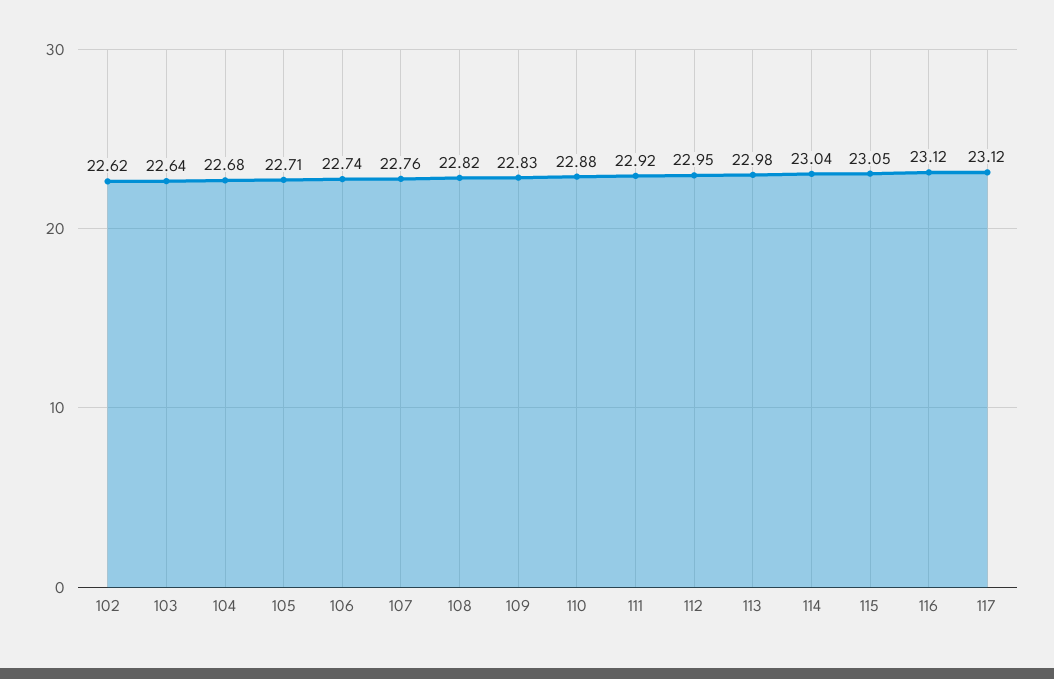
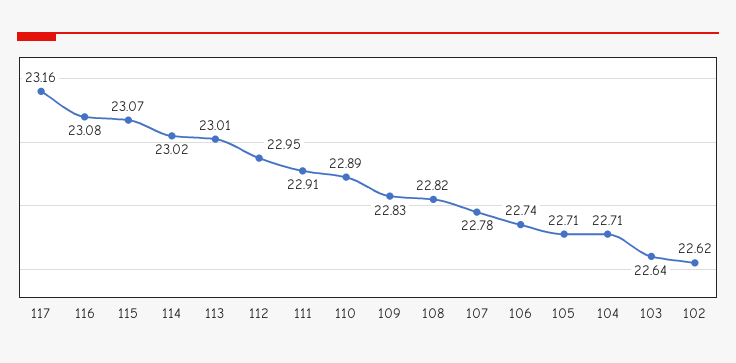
  {
    "102": 22.62,
    "103": 22.64,
-   "104": 22.68,
+   "104": 22.71,
    "105": 22.71,
    "106": 22.74,
-   "107": 22.76,
+   "107": 22.78,
    "108": 22.82,
    "109": 22.83,
-   "110": 22.88,
+   "110": 22.89,
-   "111": 22.92,
+   "111": 22.91,
    "112": 22.95,
-   "113": 22.98,
+   "113": 23.01,
-   "114": 23.04,
+   "114": 23.02,
-   "115": 23.05,
+   "115": 23.07,
-   "116": 23.12,
+   "116": 23.08,
-   "117": 23.12
+   "117": 23.16
  }

